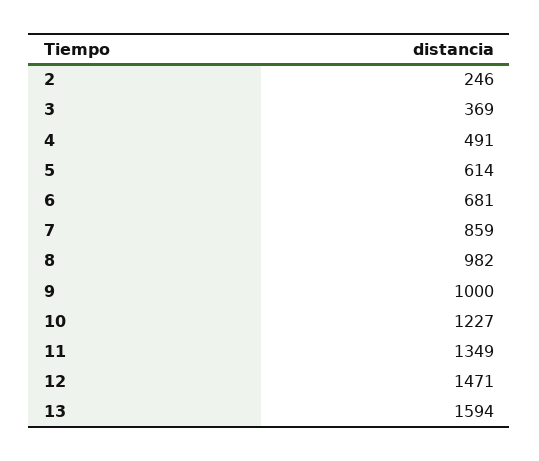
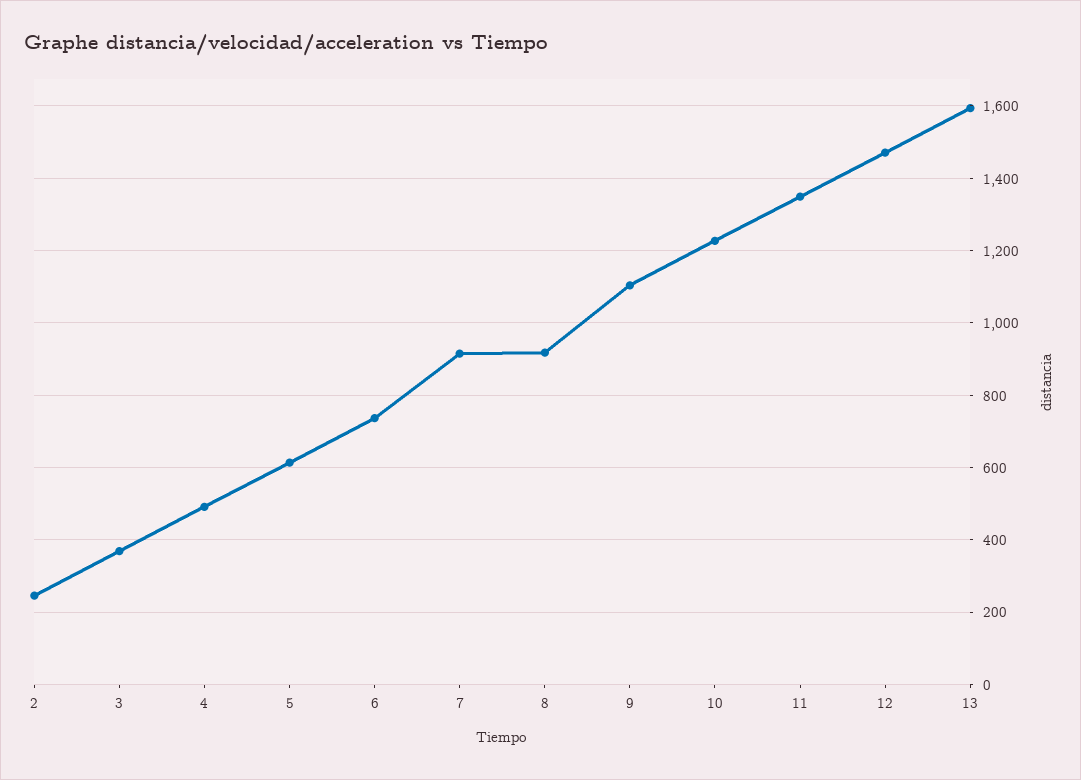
  {
    "2": 246,
    "3": 369,
    "4": 491,
    "5": 614,
-   "6": 681,
+   "6": 740,
-   "7": 859,
+   "7": 920,
-   "8": 982,
+   "8": 920,
-   "9": 1000,
+   "9": 1100,
    "10": 1227,
    "11": 1349,
    "12": 1471,
    "13": 1594
  }

